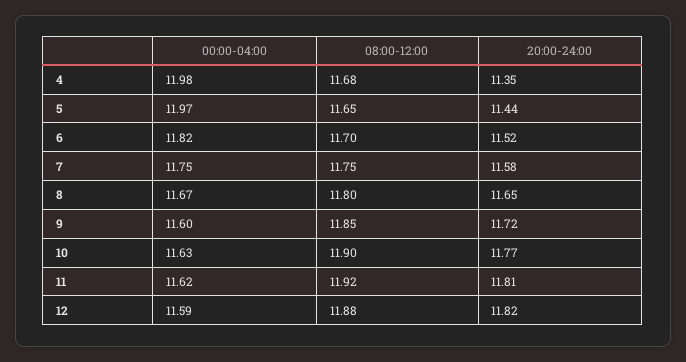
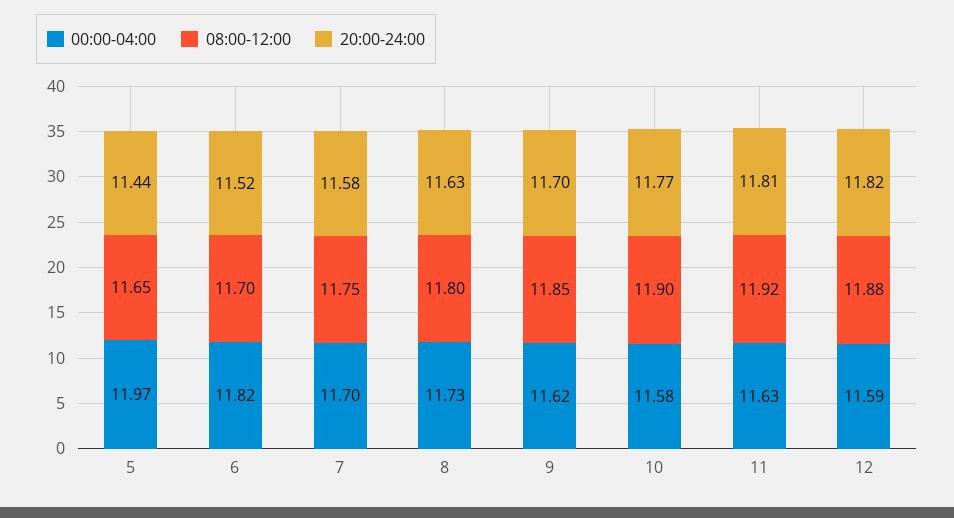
  {
    "00:00-04:00": {
-     "4": 11.98,
      "5": 11.97,
      "6": 11.82,
-     "7": 11.75,
+     "7": 11.7,
-     "8": 11.67,
+     "8": 11.73,
-     "9": 11.6,
+     "9": 11.62,
-     "10": 11.63,
+     "10": 11.58,
-     "11": 11.62,
+     "11": 11.63,
      "12": 11.59
    },
    "08:00-12:00": {
-     "4": 11.68,
      "5": 11.65,
      "6": 11.7,
      "7": 11.75,
      "8": 11.8,
      "9": 11.85,
      "10": 11.9,
      "11": 11.92,
      "12": 11.88
    },
    "20:00-24:00": {
-     "4": 11.35,
      "5": 11.44,
      "6": 11.52,
      "7": 11.58,
-     "8": 11.65,
+     "8": 11.63,
-     "9": 11.72,
+     "9": 11.7,
      "10": 11.77,
      "11": 11.81,
      "12": 11.82
    }
  }

